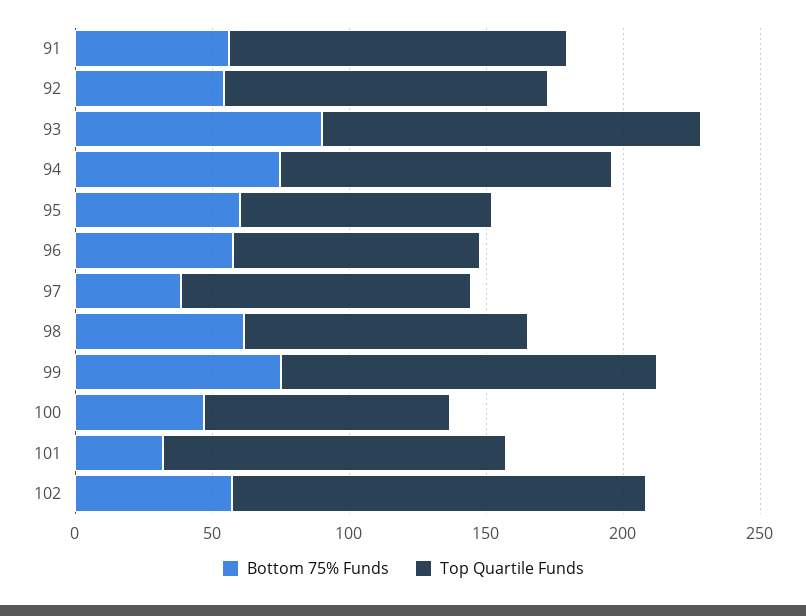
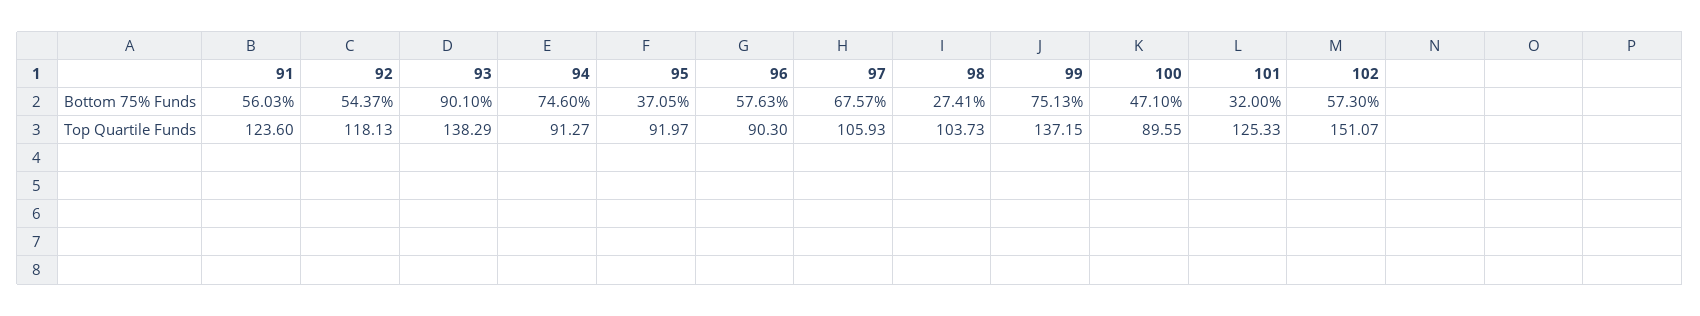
  {
    "Bottom 75% Funds": {
      "91": 56.03,
      "92": 54.37,
      "93": 90.1,
      "94": 74.6,
-     "95": 60,
+     "95": 37.05,
      "96": 57.63,
-     "97": 40,
+     "97": 67.57,
-     "98": 60,
+     "98": 27.41,
      "99": 75.13,
      "100": 47.1,
      "101": 32,
      "102": 57.3
    },
    "Top Quartile Funds": {
      "91": 123.6,
      "92": 118.13,
      "93": 138.29,
-     "94": 120,
+     "94": 91.27,
      "95": 91.97,
      "96": 90.3,
      "97": 105.93,
      "98": 103.73,
      "99": 137.15,
      "100": 89.55,
      "101": 125.33,
      "102": 151.07
    }
  }

